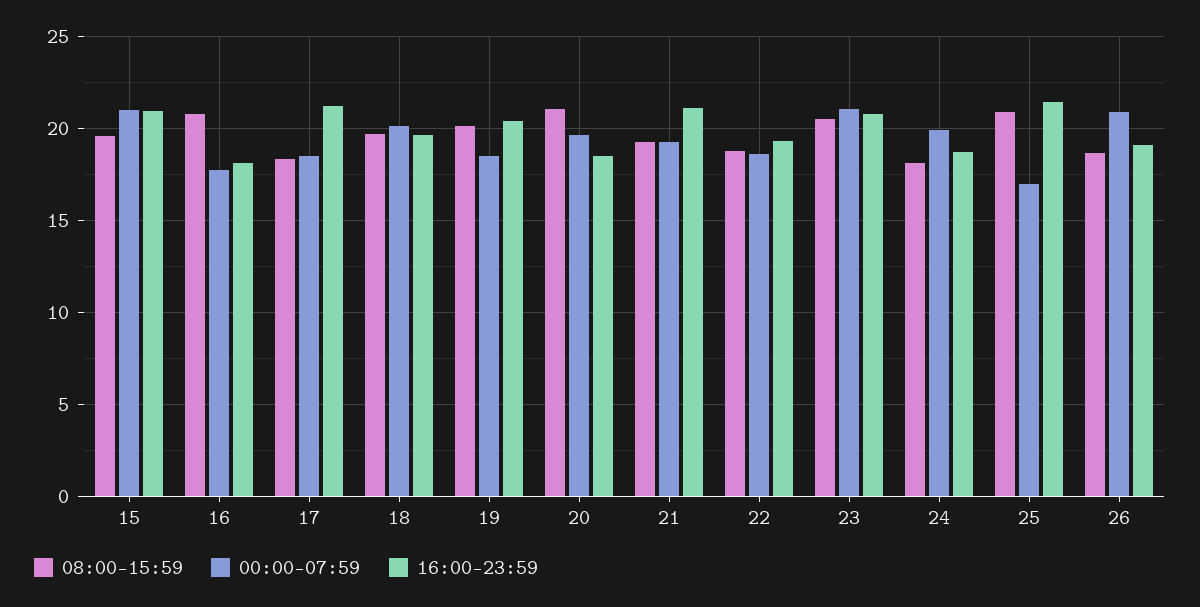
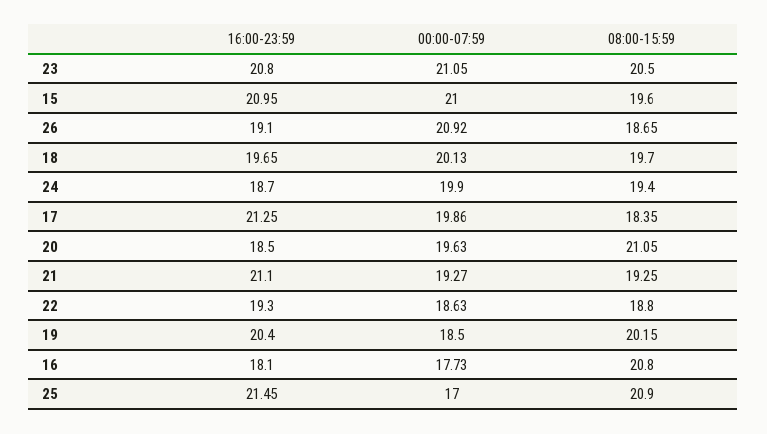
  {
    "08:00-15:59": {
      "15": 19.6,
      "16": 20.8,
      "17": 18.35,
      "18": 19.7,
      "19": 20.15,
      "20": 21.05,
      "21": 19.25,
      "22": 18.8,
      "23": 20.5,
-     "24": 18,
+     "24": 19.4,
      "25": 20.9,
      "26": 18.65
    },
    "00:00-07:59": {
      "15": 21,
      "16": 17.73,
-     "17": 18.5,
+     "17": 19.86,
      "18": 20.13,
      "19": 18.5,
      "20": 19.63,
      "21": 19.27,
      "22": 18.63,
      "23": 21.05,
      "24": 19.9,
      "25": 17,
      "26": 20.92
    },
    "16:00-23:59": {
      "15": 20.95,
      "16": 18.1,
      "17": 21.25,
      "18": 19.65,
      "19": 20.4,
      "20": 18.5,
      "21": 21.1,
      "22": 19.3,
      "23": 20.8,
      "24": 18.7,
      "25": 21.45,
      "26": 19.1
    }
  }

